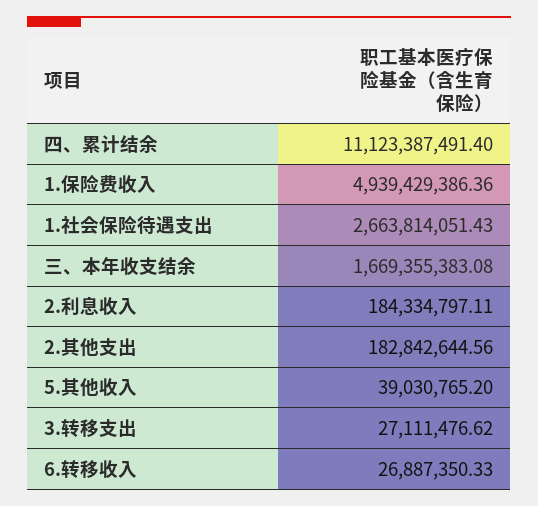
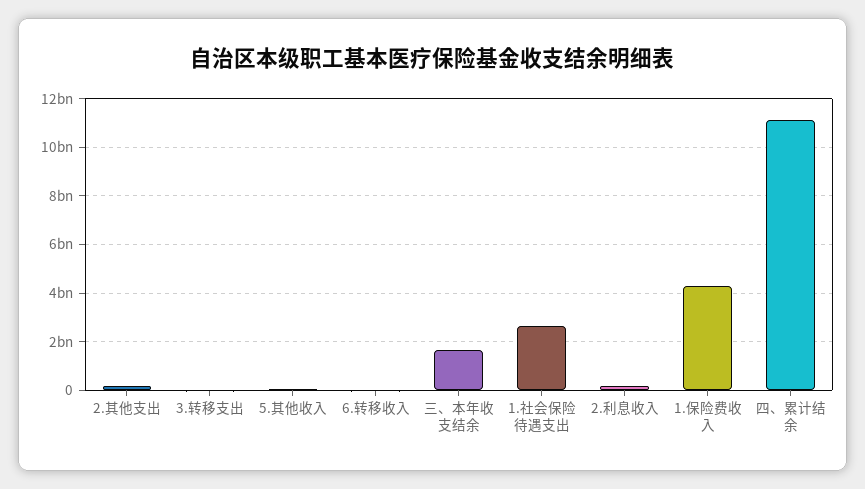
  {
    "四、累计结余": 11123387491.4,
-   "1.保险费收入": 4939429386.36,
+   "1.保险费收入": 4250000000,
    "1.社会保险待遇支出": 2663814051.43,
    "三、本年收支结余": 1669355383.08,
    "2.利息收入": 184334797.11,
    "2.其他支出": 182842644.56,
    "5.其他收入": 39030765.2,
    "3.转移支出": 27111476.62,
    "6.转移收入": 26887350.33
  }

